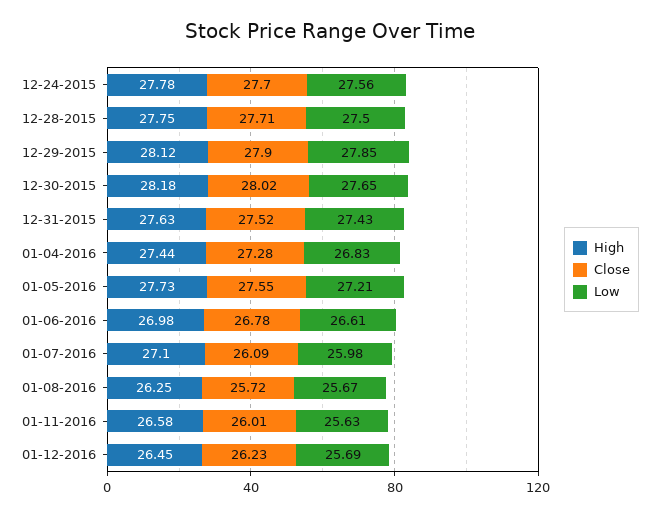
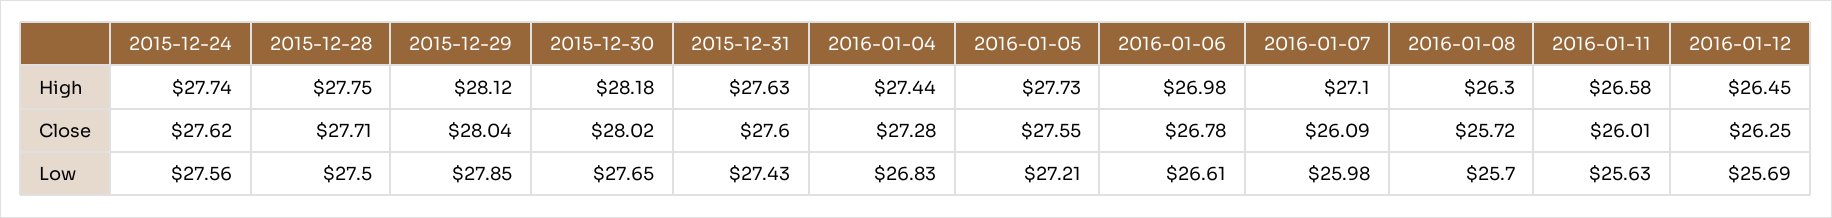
  {
    "High": {
-     "12-24-2015": 27.78,
+     "12-24-2015": 27.74,
      "12-28-2015": 27.75,
      "12-29-2015": 28.12,
      "12-30-2015": 28.18,
      "12-31-2015": 27.63,
      "01-04-2016": 27.44,
      "01-05-2016": 27.73,
      "01-06-2016": 26.98,
      "01-07-2016": 27.1,
-     "01-08-2016": 26.25,
+     "01-08-2016": 26.3,
      "01-11-2016": 26.58,
      "01-12-2016": 26.45
    },
    "Close": {
-     "12-24-2015": 27.7,
+     "12-24-2015": 27.62,
      "12-28-2015": 27.71,
-     "12-29-2015": 27.9,
+     "12-29-2015": 28.04,
      "12-30-2015": 28.02,
-     "12-31-2015": 27.52,
+     "12-31-2015": 27.6,
      "01-04-2016": 27.28,
      "01-05-2016": 27.55,
      "01-06-2016": 26.78,
      "01-07-2016": 26.09,
      "01-08-2016": 25.72,
      "01-11-2016": 26.01,
-     "01-12-2016": 26.23
+     "01-12-2016": 26.25
    },
    "Low": {
      "12-24-2015": 27.56,
      "12-28-2015": 27.5,
      "12-29-2015": 27.85,
      "12-30-2015": 27.65,
      "12-31-2015": 27.43,
      "01-04-2016": 26.83,
      "01-05-2016": 27.21,
      "01-06-2016": 26.61,
      "01-07-2016": 25.98,
-     "01-08-2016": 25.67,
+     "01-08-2016": 25.7,
      "01-11-2016": 25.63,
      "01-12-2016": 25.69
    }
  }

